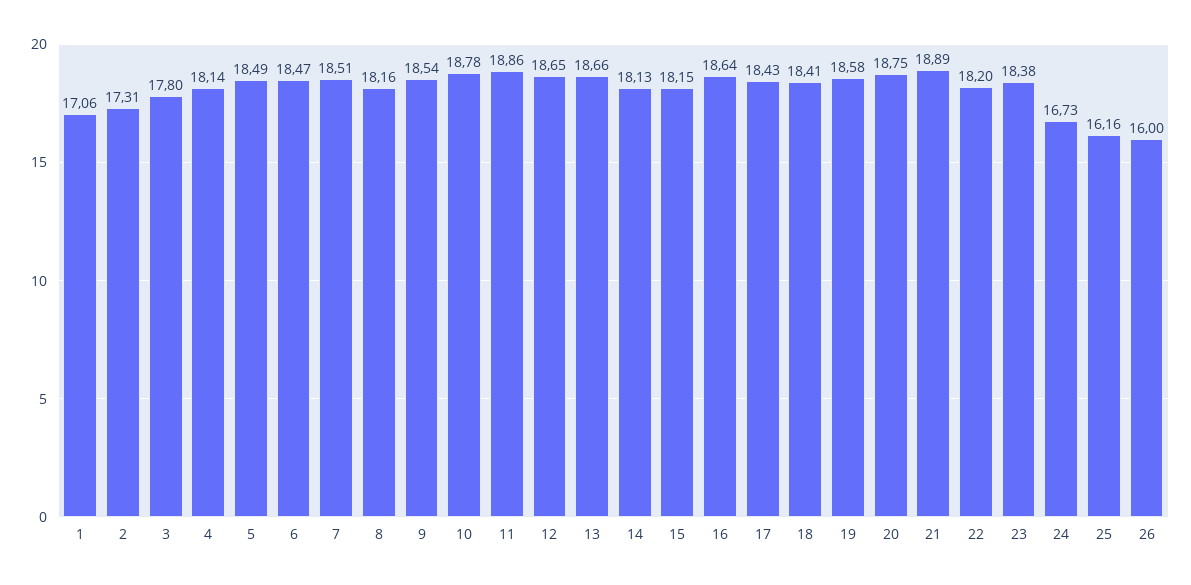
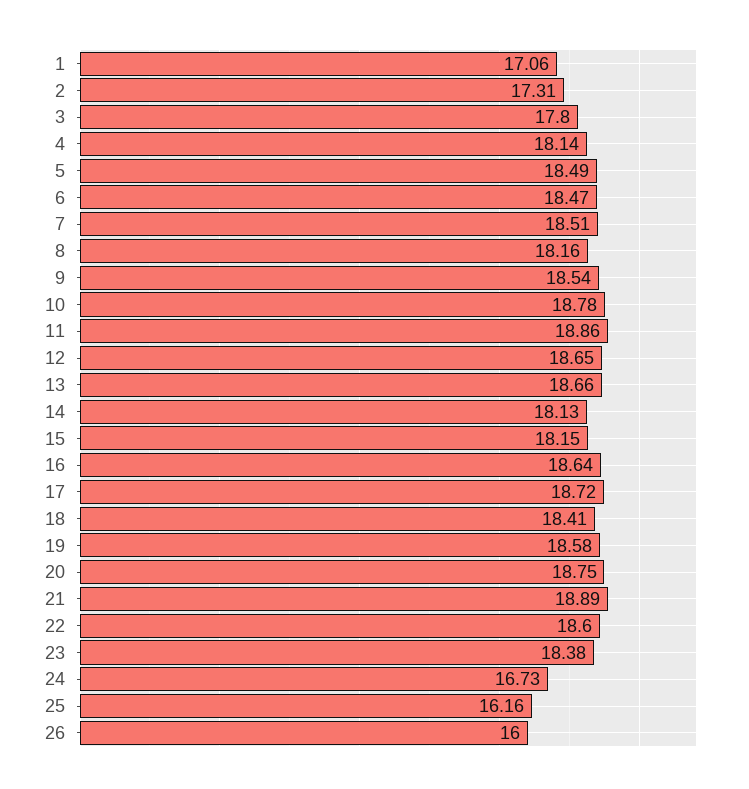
  {
    "1": 17.06,
    "2": 17.31,
    "3": 17.8,
    "4": 18.14,
    "5": 18.49,
    "6": 18.47,
    "7": 18.51,
    "8": 18.16,
    "9": 18.54,
    "10": 18.78,
    "11": 18.86,
    "12": 18.65,
    "13": 18.66,
    "14": 18.13,
    "15": 18.15,
    "16": 18.64,
-   "17": 18.43,
+   "17": 18.72,
    "18": 18.41,
    "19": 18.58,
    "20": 18.75,
    "21": 18.89,
-   "22": 18.2,
+   "22": 18.6,
    "23": 18.38,
    "24": 16.73,
    "25": 16.16,
    "26": 16
  }

